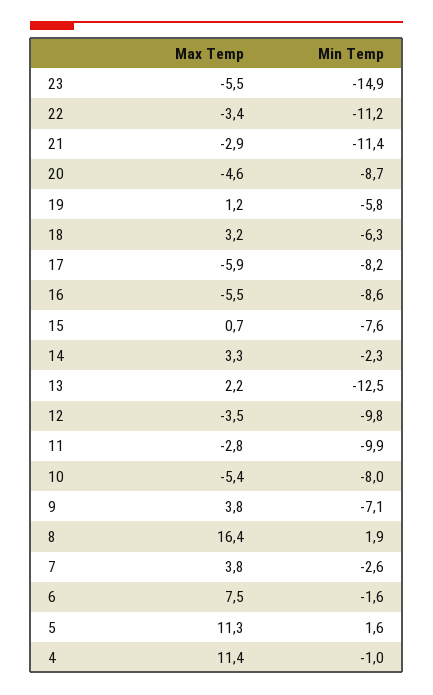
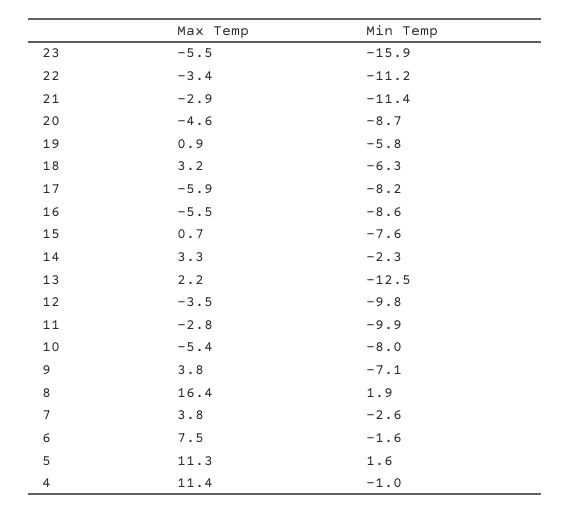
  {
    "Max Temp": {
      "23": -5.5,
      "22": -3.4,
      "21": -2.9,
      "20": -4.6,
-     "19": 1.2,
+     "19": 0.9,
      "18": 3.2,
      "17": -5.9,
      "16": -5.5,
      "15": 0.7,
      "14": 3.3,
      "13": 2.2,
      "12": -3.5,
      "11": -2.8,
      "10": -5.4,
      "9": 3.8,
      "8": 16.4,
      "7": 3.8,
      "6": 7.5,
      "5": 11.3,
      "4": 11.4
    },
    "Min Temp": {
-     "23": -14.9,
+     "23": -15.9,
      "22": -11.2,
      "21": -11.4,
      "20": -8.7,
      "19": -5.8,
      "18": -6.3,
      "17": -8.2,
      "16": -8.6,
      "15": -7.6,
      "14": -2.3,
      "13": -12.5,
      "12": -9.8,
      "11": -9.9,
      "10": -8,
      "9": -7.1,
      "8": 1.9,
      "7": -2.6,
      "6": -1.6,
      "5": 1.6,
      "4": -1
    }
  }

